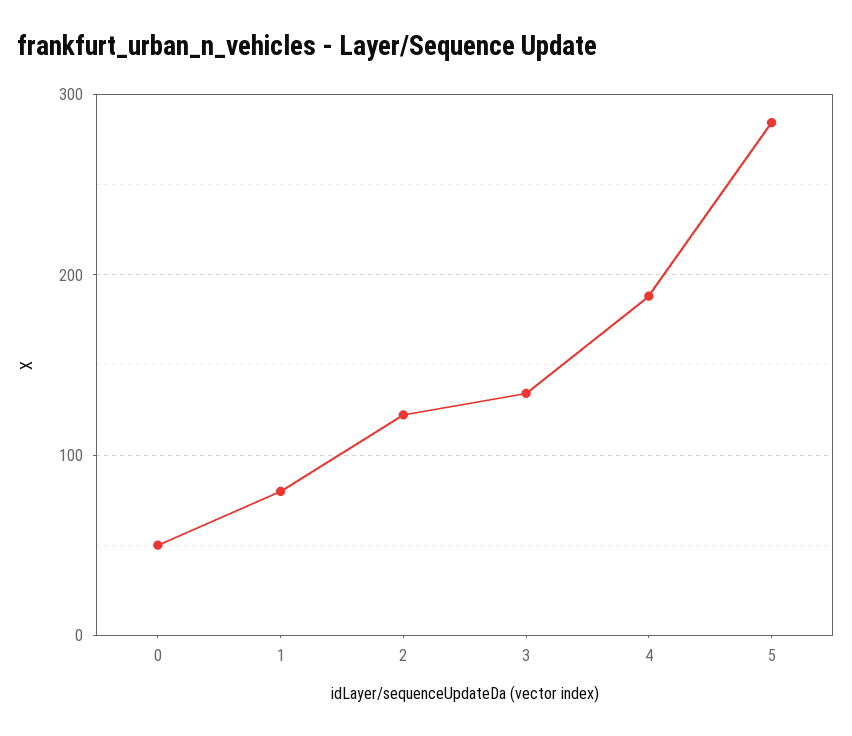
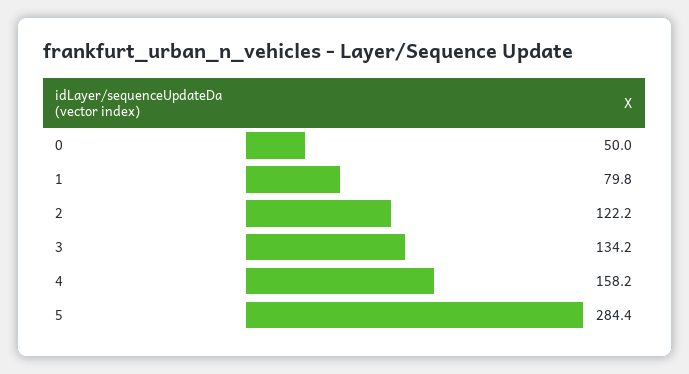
  {
    "0": 50,
    "1": 79.8,
    "2": 122.2,
    "3": 134.2,
-   "4": 190,
+   "4": 158.2,
    "5": 284.4
  }

